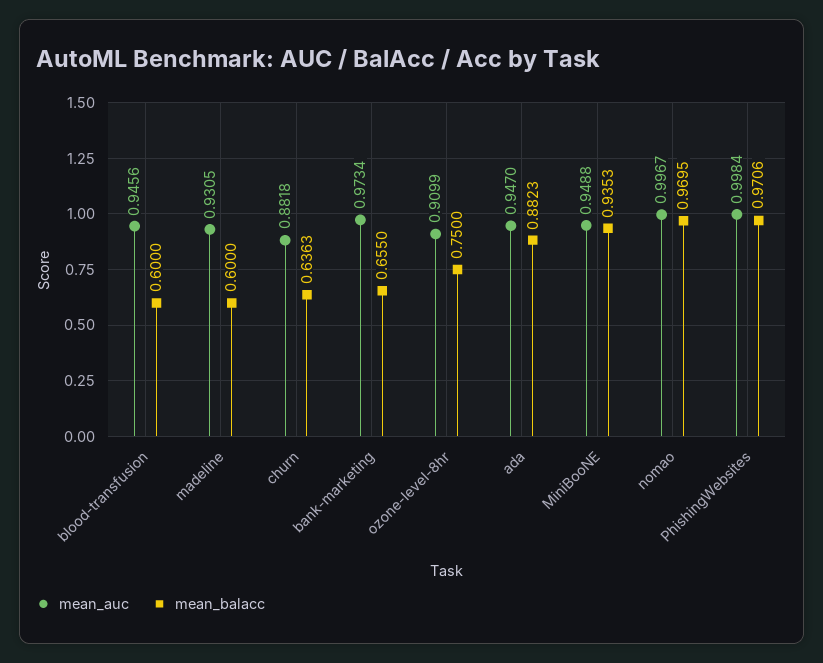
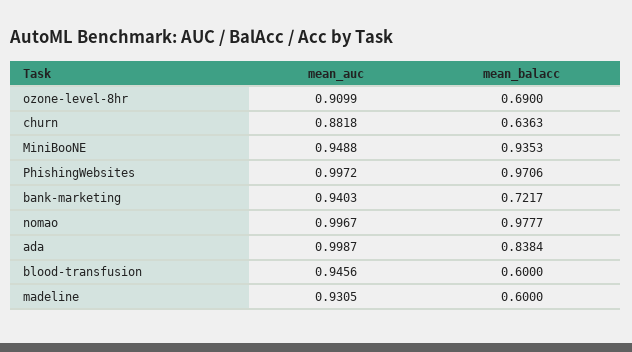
  {
    "mean_auc": {
      "blood-transfusion": 0.9456,
      "madeline": 0.9305,
      "churn": 0.8818,
-     "bank-marketing": 0.9734,
+     "bank-marketing": 0.9403,
      "ozone-level-8hr": 0.9099,
-     "ada": 0.947,
+     "ada": 0.9987,
      "MiniBooNE": 0.9488,
      "nomao": 0.9967,
-     "PhishingWebsites": 0.9984
+     "PhishingWebsites": 0.9972
    },
    "mean_balacc": {
      "blood-transfusion": 0.6,
      "madeline": 0.6,
      "churn": 0.6363,
-     "bank-marketing": 0.655,
+     "bank-marketing": 0.7217,
-     "ozone-level-8hr": 0.75,
+     "ozone-level-8hr": 0.69,
-     "ada": 0.8823,
+     "ada": 0.8384,
      "MiniBooNE": 0.9353,
-     "nomao": 0.9695,
+     "nomao": 0.9777,
      "PhishingWebsites": 0.9706
    }
  }

